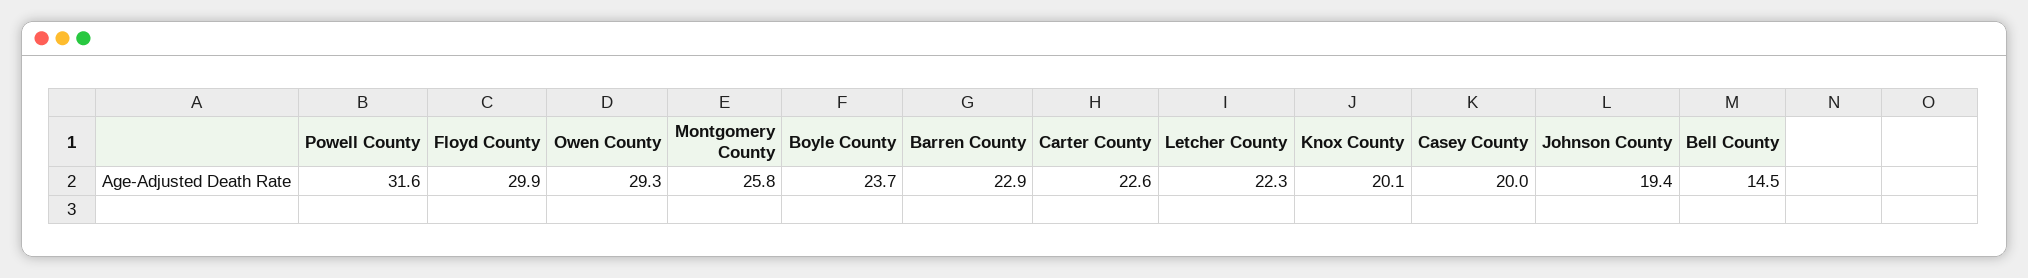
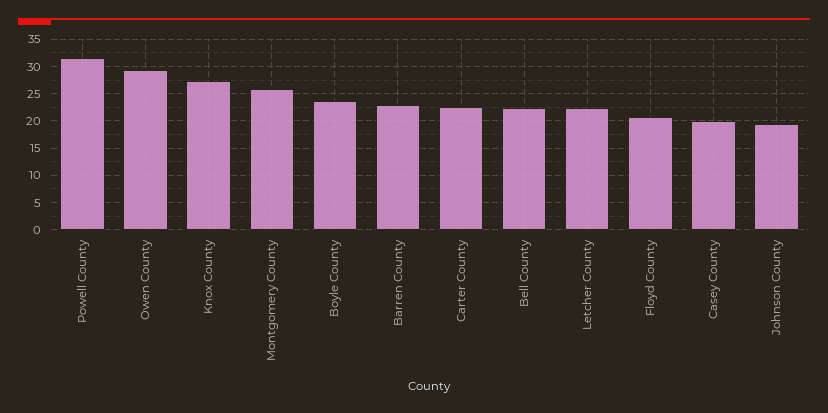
  {
    "Powell County": 31.6,
-   "Floyd County": 29.9,
+   "Floyd County": 20,
    "Owen County": 29.3,
    "Montgomery County": 25.8,
    "Boyle County": 23.7,
    "Barren County": 22.9,
    "Carter County": 22.6,
    "Letcher County": 22.3,
-   "Knox County": 20.1,
+   "Knox County": 27.5,
    "Casey County": 20,
    "Johnson County": 19.4,
-   "Bell County": 14.5
+   "Bell County": 22.5
  }

